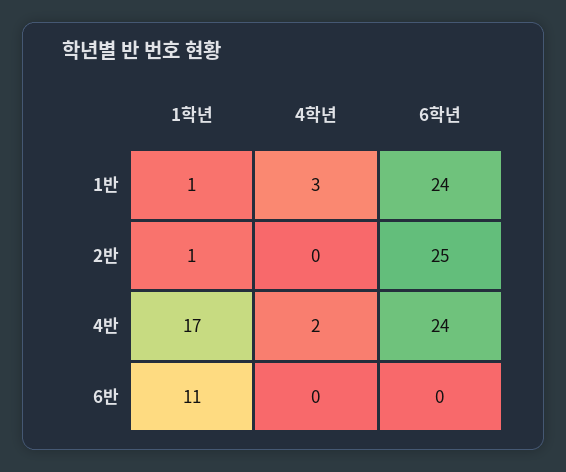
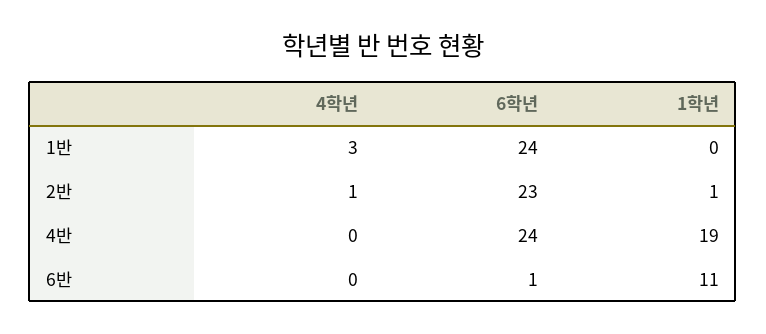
  {
    "1학년": {
-     "1반": 1,
+     "1반": 0,
      "2반": 1,
-     "4반": 17,
+     "4반": 19,
      "6반": 11
    },
    "4학년": {
      "1반": 3,
-     "2반": 0,
+     "2반": 1,
-     "4반": 2,
+     "4반": 0,
      "6반": 0
    },
    "6학년": {
      "1반": 24,
-     "2반": 25,
+     "2반": 23,
      "4반": 24,
-     "6반": 0
+     "6반": 1
    }
  }

